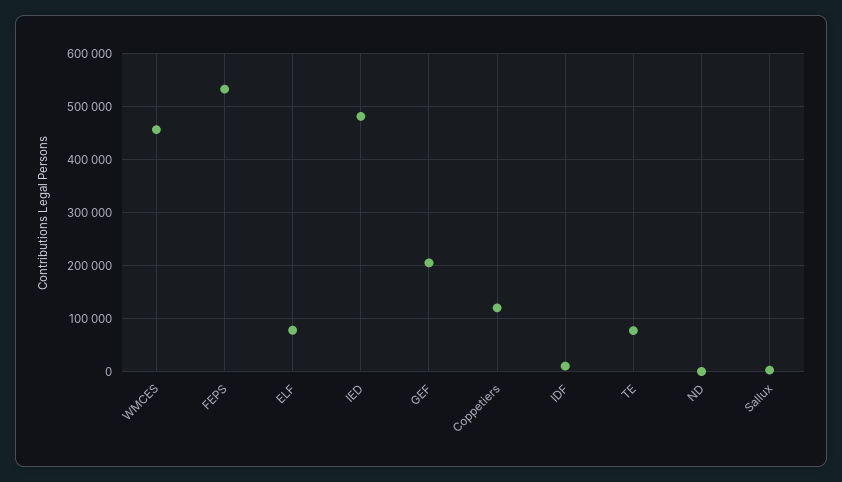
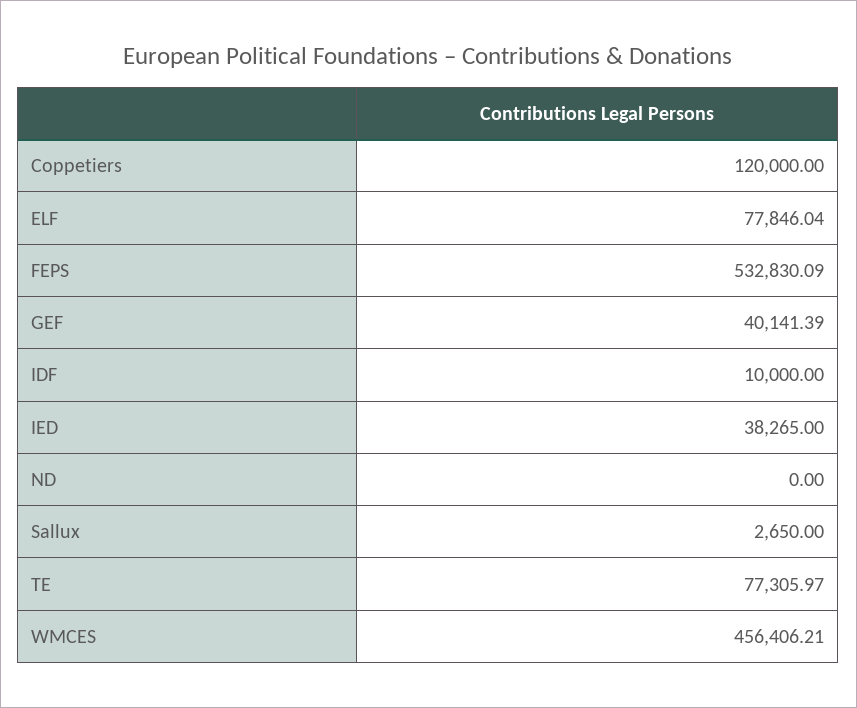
  {
    "WMCES": 456406.21,
    "FEPS": 532830.09,
    "ELF": 77846.04,
-   "IED": 480000,
+   "IED": 38265,
-   "GEF": 200000,
+   "GEF": 40141.39,
    "Coppetiers": 120000,
    "IDF": 10000,
    "TE": 77305.97,
    "ND": 0,
    "Sallux": 2650
  }

